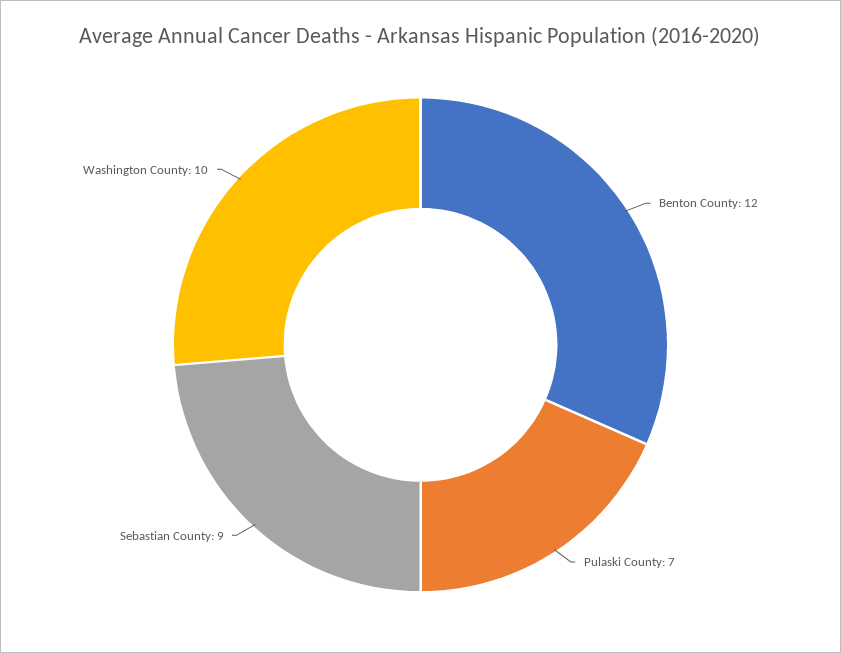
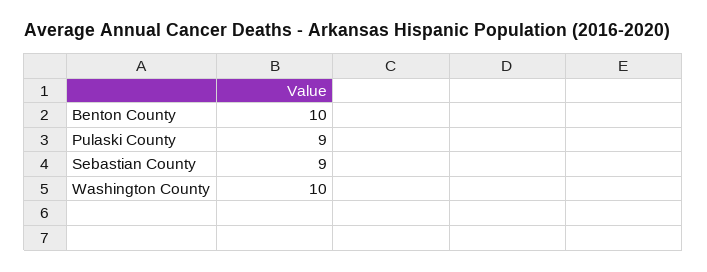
  {
-   "Benton County": 12,
+   "Benton County": 10,
-   "Pulaski County": 7,
+   "Pulaski County": 9,
    "Sebastian County": 9,
    "Washington County": 10
  }

